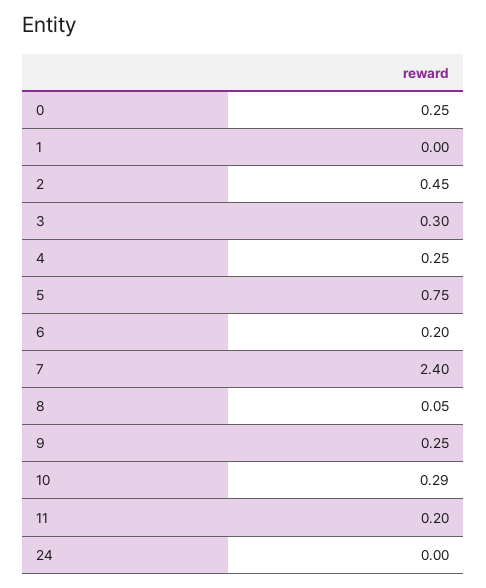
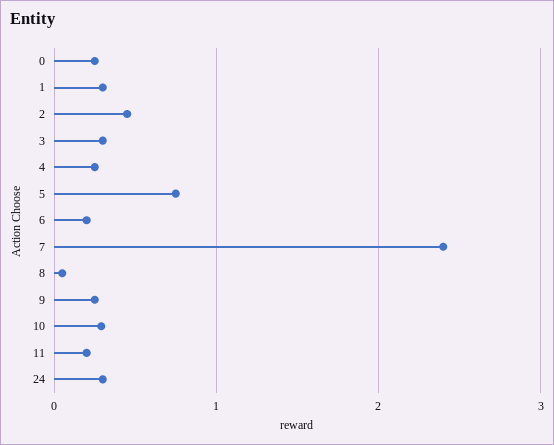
  {
    "0": 0.25,
-   "1": 0,
+   "1": 0.3,
    "2": 0.45,
    "3": 0.3,
    "4": 0.25,
    "5": 0.75,
    "6": 0.2,
    "7": 2.4,
    "8": 0.05,
    "9": 0.25,
    "10": 0.29,
    "11": 0.2,
-   "24": 0
+   "24": 0.3
  }

